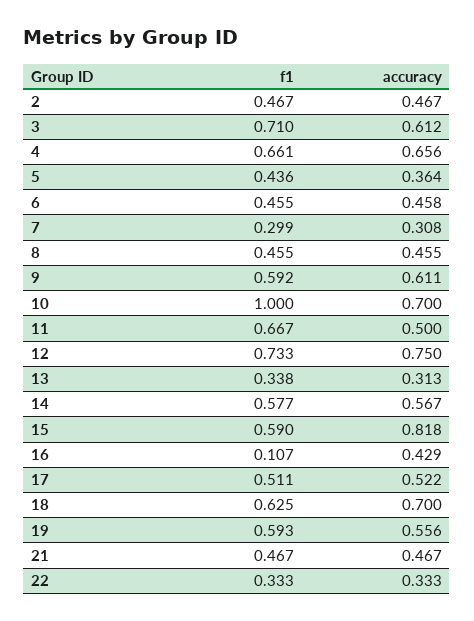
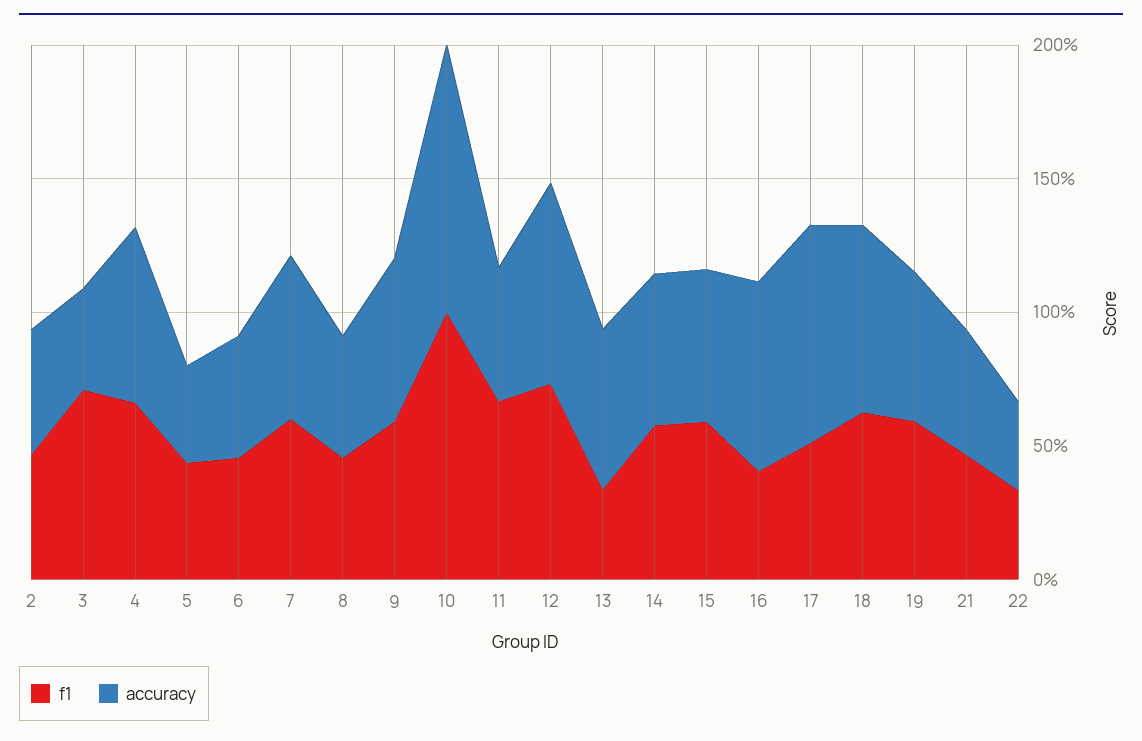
  {
    "f1": {
      "2": 0.467,
      "3": 0.71,
      "4": 0.661,
      "5": 0.436,
      "6": 0.455,
-     "7": 0.299,
+     "7": 0.6,
      "8": 0.455,
      "9": 0.592,
      "10": 1,
      "11": 0.667,
      "12": 0.733,
      "13": 0.338,
      "14": 0.577,
      "15": 0.59,
-     "16": 0.107,
+     "16": 0.4,
      "17": 0.511,
      "18": 0.625,
      "19": 0.593,
      "21": 0.467,
      "22": 0.333
    },
    "accuracy": {
      "2": 0.467,
-     "3": 0.612,
+     "3": 0.4,
      "4": 0.656,
      "5": 0.364,
      "6": 0.458,
-     "7": 0.308,
+     "7": 0.6,
      "8": 0.455,
      "9": 0.611,
-     "10": 0.7,
+     "10": 1,
      "11": 0.5,
      "12": 0.75,
-     "13": 0.313,
+     "13": 0.6,
      "14": 0.567,
-     "15": 0.818,
+     "15": 0.6,
-     "16": 0.429,
+     "16": 0.7,
-     "17": 0.522,
+     "17": 0.8,
      "18": 0.7,
      "19": 0.556,
      "21": 0.467,
      "22": 0.333
    }
  }

